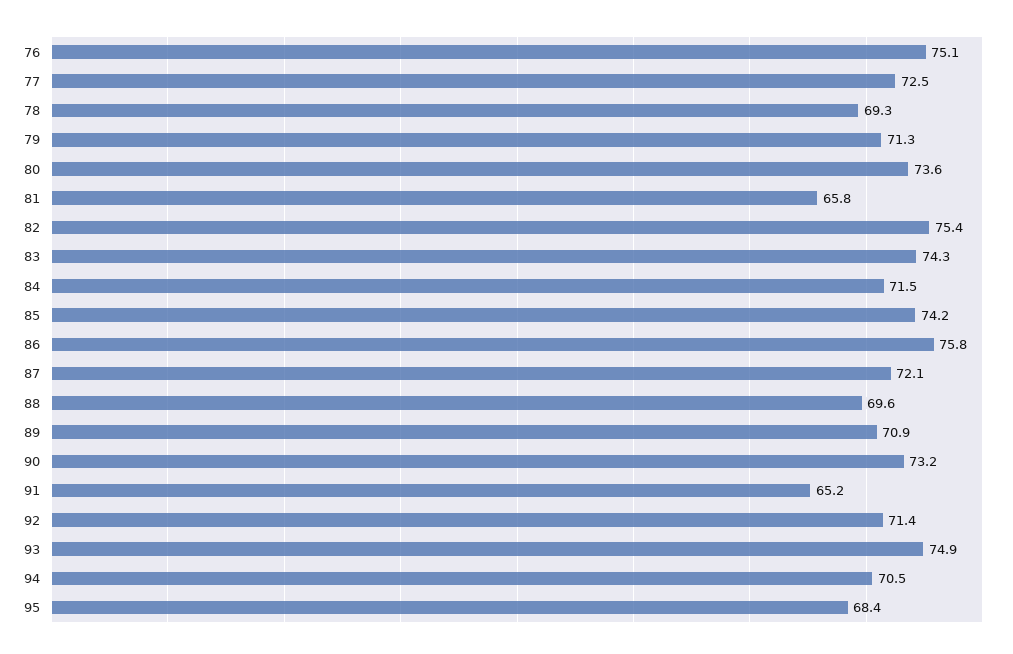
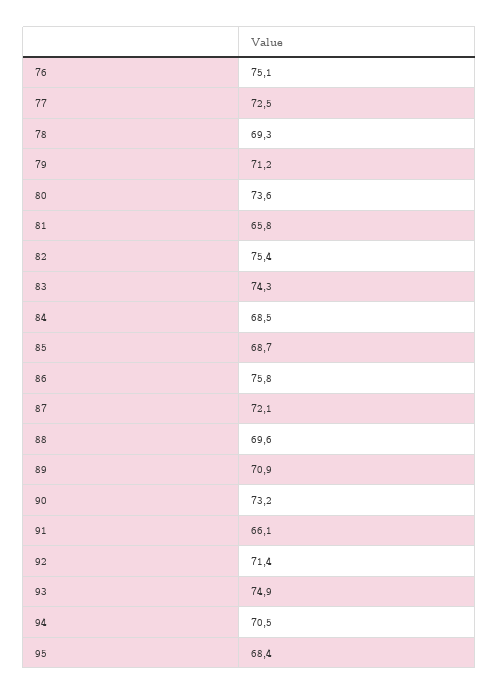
  {
    "76": 75.1,
    "77": 72.5,
    "78": 69.3,
-   "79": 71.3,
+   "79": 71.2,
    "80": 73.6,
    "81": 65.8,
    "82": 75.4,
    "83": 74.3,
-   "84": 71.5,
+   "84": 68.5,
-   "85": 74.2,
+   "85": 68.7,
    "86": 75.8,
    "87": 72.1,
    "88": 69.6,
    "89": 70.9,
    "90": 73.2,
-   "91": 65.2,
+   "91": 66.1,
    "92": 71.4,
    "93": 74.9,
    "94": 70.5,
    "95": 68.4
  }

